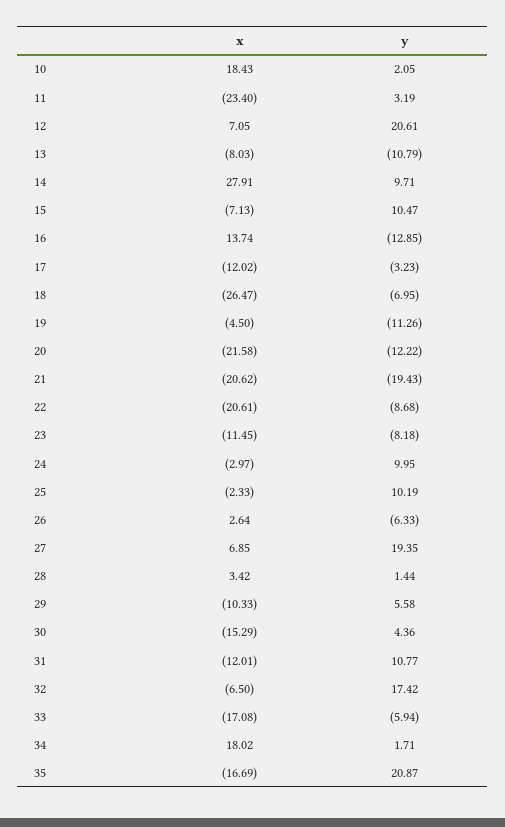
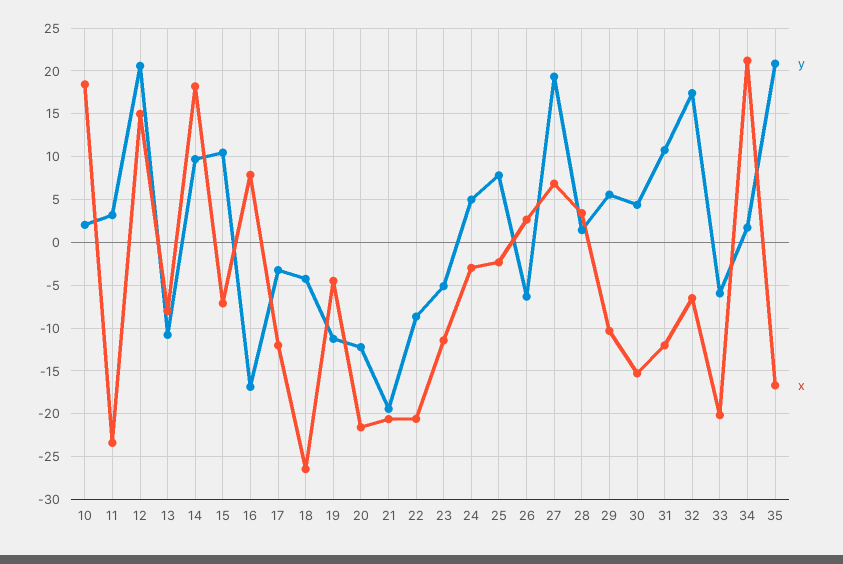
  {
    "x": {
      "10": 18.43,
      "11": -23.4,
-     "12": 7.05,
+     "12": 15,
      "13": -8.03,
-     "14": 27.91,
+     "14": 18,
      "15": -7.13,
-     "16": 13.74,
+     "16": 8,
      "17": -12.02,
      "18": -26.47,
      "19": -4.5,
      "20": -21.58,
      "21": -20.62,
      "22": -20.61,
      "23": -11.45,
      "24": -2.97,
      "25": -2.33,
      "26": 2.64,
      "27": 6.85,
      "28": 3.42,
      "29": -10.33,
      "30": -15.29,
      "31": -12.01,
      "32": -6.5,
-     "33": -17.08,
+     "33": -20,
-     "34": 18.02,
+     "34": 21,
      "35": -16.69
    },
    "y": {
      "10": 2.05,
      "11": 3.19,
      "12": 20.61,
      "13": -10.79,
      "14": 9.71,
      "15": 10.47,
-     "16": -12.85,
+     "16": -17,
      "17": -3.23,
-     "18": -6.95,
+     "18": -4,
      "19": -11.26,
      "20": -12.22,
      "21": -19.43,
      "22": -8.68,
-     "23": -8.18,
+     "23": -5,
-     "24": 9.95,
+     "24": 5,
-     "25": 10.19,
+     "25": 8,
      "26": -6.33,
      "27": 19.35,
      "28": 1.44,
      "29": 5.58,
      "30": 4.36,
      "31": 10.77,
      "32": 17.42,
      "33": -5.94,
      "34": 1.71,
      "35": 20.87
    }
  }

